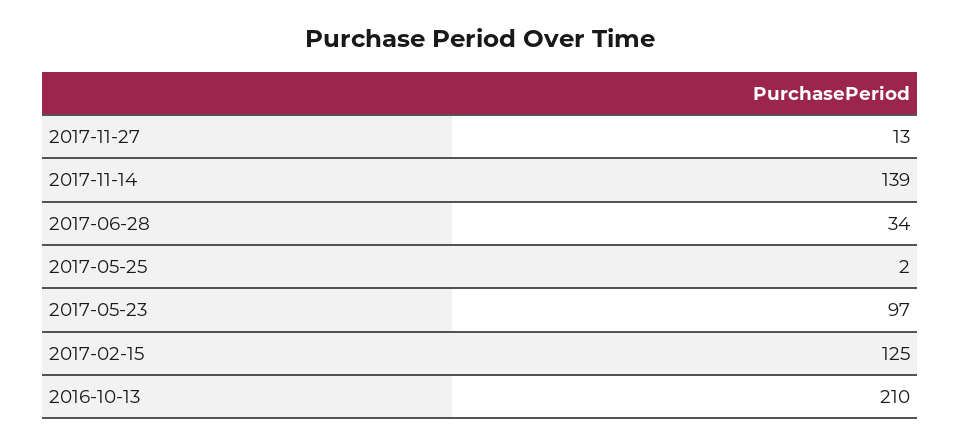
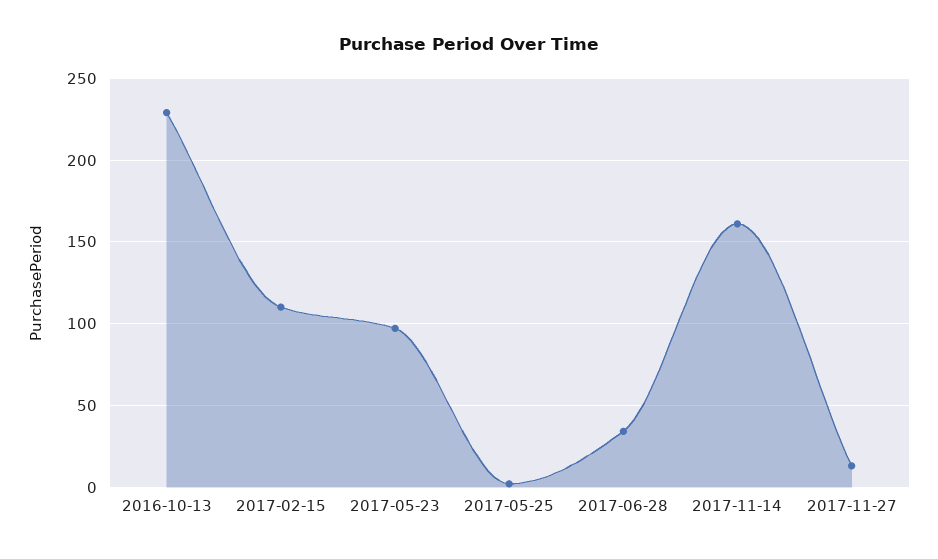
  {
    "2017-11-27": 13,
-   "2017-11-14": 139,
+   "2017-11-14": 160,
    "2017-06-28": 34,
    "2017-05-25": 2,
    "2017-05-23": 97,
-   "2017-02-15": 125,
+   "2017-02-15": 110,
-   "2016-10-13": 210
+   "2016-10-13": 230
  }

